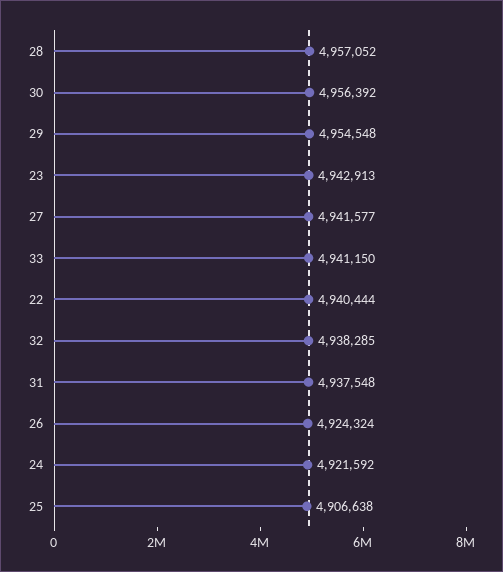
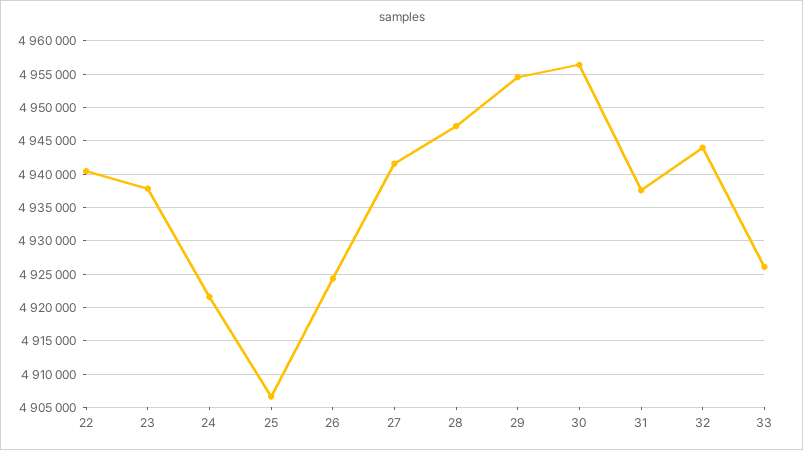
  {
-   "28": 4957052,
+   "28": 4947000,
    "30": 4956392,
    "29": 4954548,
-   "23": 4942913,
+   "23": 4938000,
    "27": 4941577,
-   "33": 4941150,
+   "33": 4926000,
    "22": 4940444,
-   "32": 4938285,
+   "32": 4944000,
    "31": 4937548,
    "26": 4924324,
    "24": 4921592,
    "25": 4906638
  }

